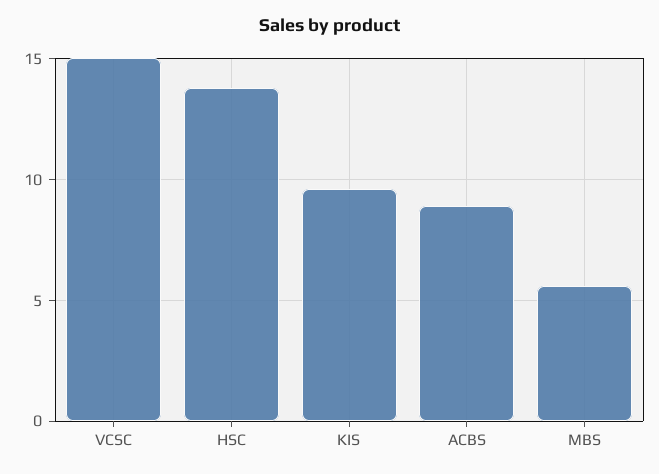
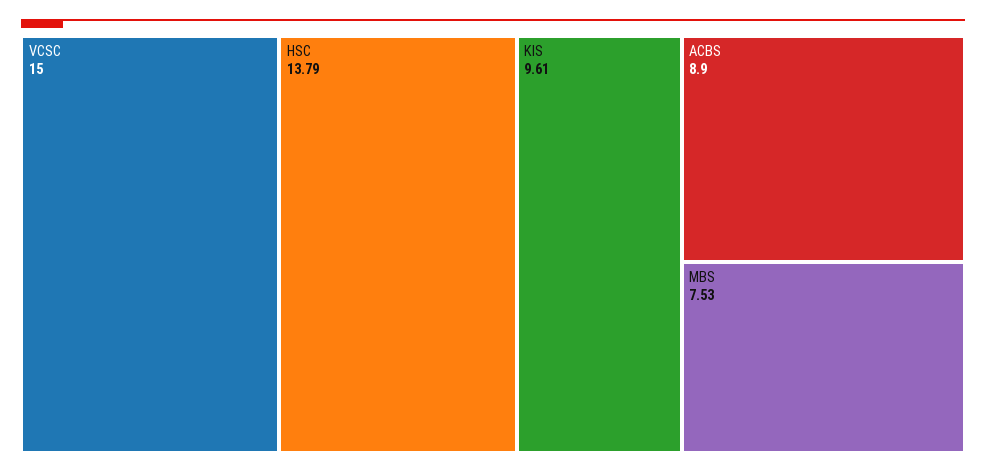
  {
    "VCSC": 15,
    "HSC": 13.79,
    "KIS": 9.61,
    "ACBS": 8.9,
-   "MBS": 5.5
+   "MBS": 7.53
  }

